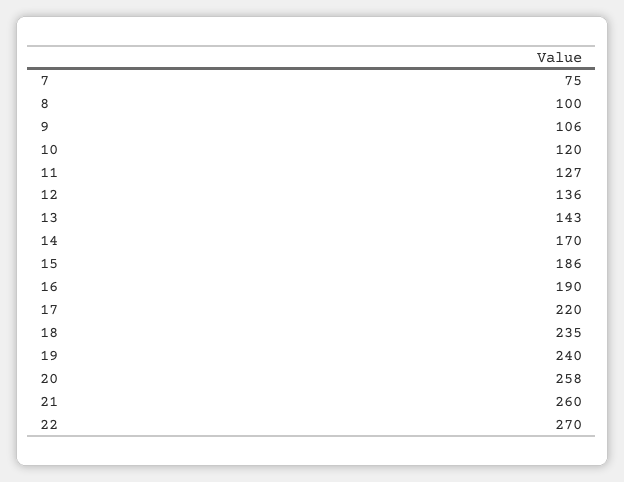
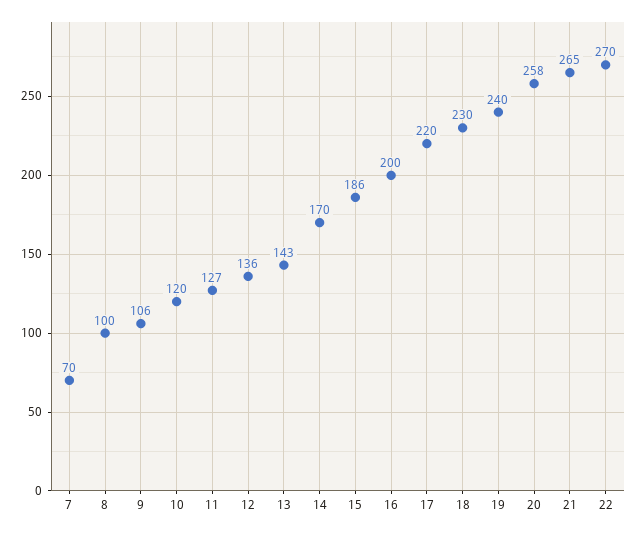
  {
-   "7": 75,
+   "7": 70,
    "8": 100,
    "9": 106,
    "10": 120,
    "11": 127,
    "12": 136,
    "13": 143,
    "14": 170,
    "15": 186,
-   "16": 190,
+   "16": 200,
    "17": 220,
-   "18": 235,
+   "18": 230,
    "19": 240,
    "20": 258,
-   "21": 260,
+   "21": 265,
    "22": 270
  }

